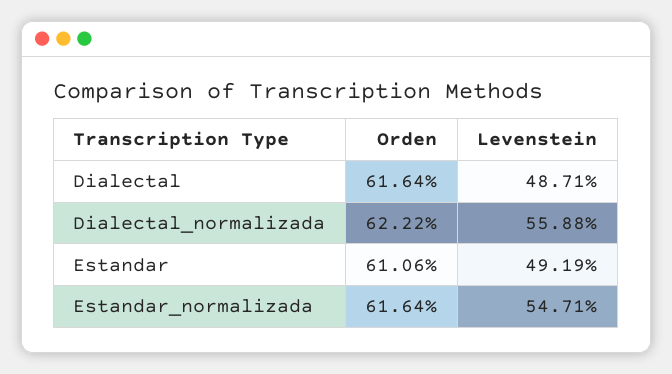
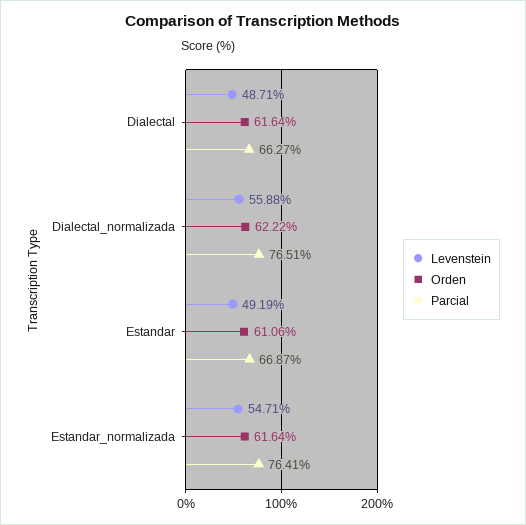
  {
    "Orden": {
      "Dialectal": 61.64,
      "Dialectal_normalizada": 62.22,
      "Estandar": 61.06,
      "Estandar_normalizada": 61.64
    },
    "Levenstein": {
      "Dialectal": 48.71,
      "Dialectal_normalizada": 55.88,
      "Estandar": 49.19,
      "Estandar_normalizada": 54.71
-   }
+   },
+   "Parcial": {
+     "Dialectal": 66.27,
+     "Dialectal_normalizada": 76.51,
+     "Estandar": 66.87,
+     "Estandar_normalizada": 76.41
+   }
  }

